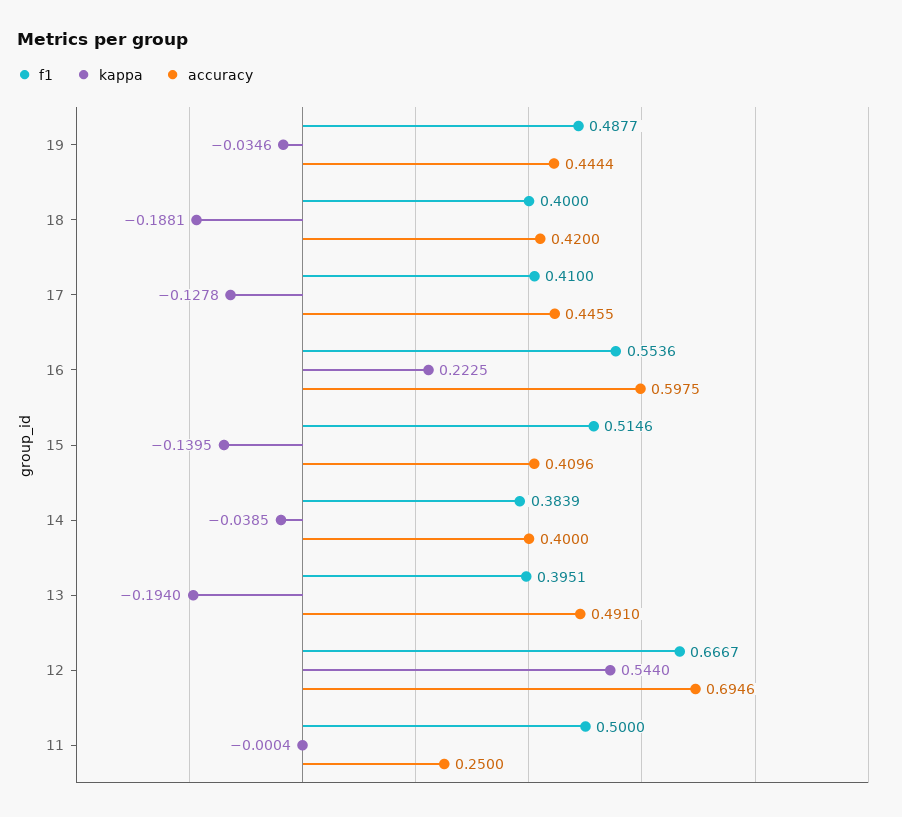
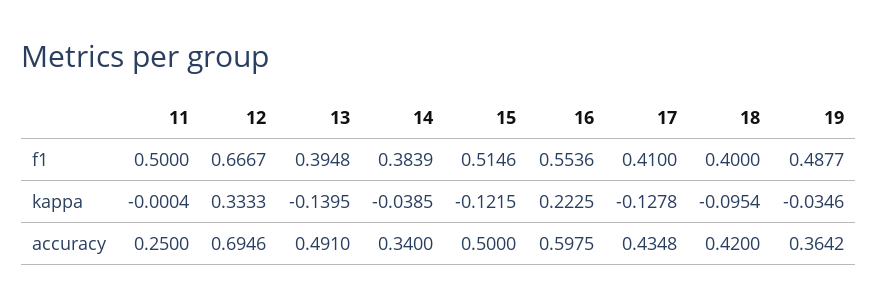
  {
    "f1": {
      "19": 0.4877,
      "18": 0.4,
      "17": 0.41,
      "16": 0.5536,
      "15": 0.5146,
      "14": 0.3839,
-     "13": 0.3951,
+     "13": 0.3948,
      "12": 0.6667,
      "11": 0.5
    },
    "kappa": {
      "19": -0.0346,
-     "18": -0.1881,
+     "18": -0.0954,
      "17": -0.1278,
      "16": 0.2225,
-     "15": -0.1395,
+     "15": -0.1215,
      "14": -0.0385,
-     "13": -0.194,
+     "13": -0.1395,
-     "12": 0.544,
+     "12": 0.3333,
      "11": -0.0004
    },
    "accuracy": {
-     "19": 0.4444,
+     "19": 0.3642,
      "18": 0.42,
-     "17": 0.4455,
+     "17": 0.4348,
      "16": 0.5975,
-     "15": 0.4096,
+     "15": 0.5,
-     "14": 0.4,
+     "14": 0.34,
      "13": 0.491,
      "12": 0.6946,
      "11": 0.25
    }
  }

